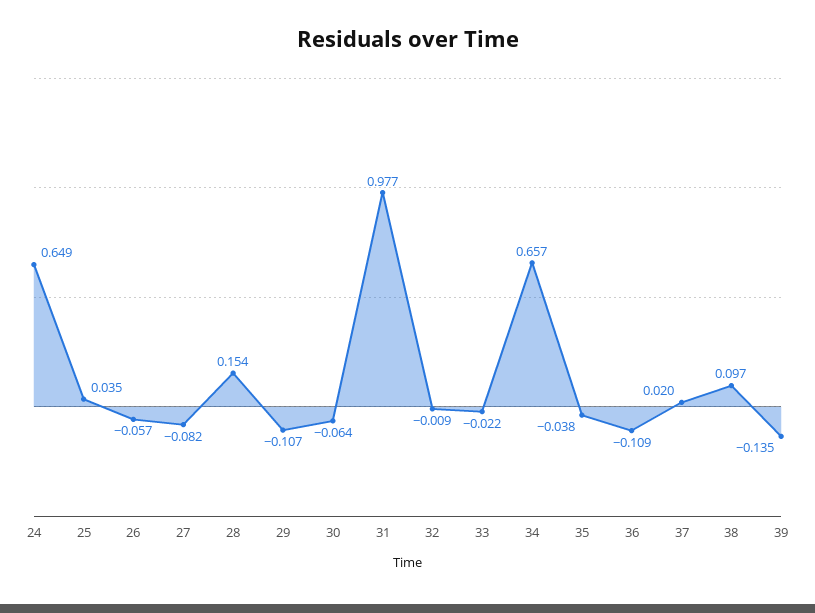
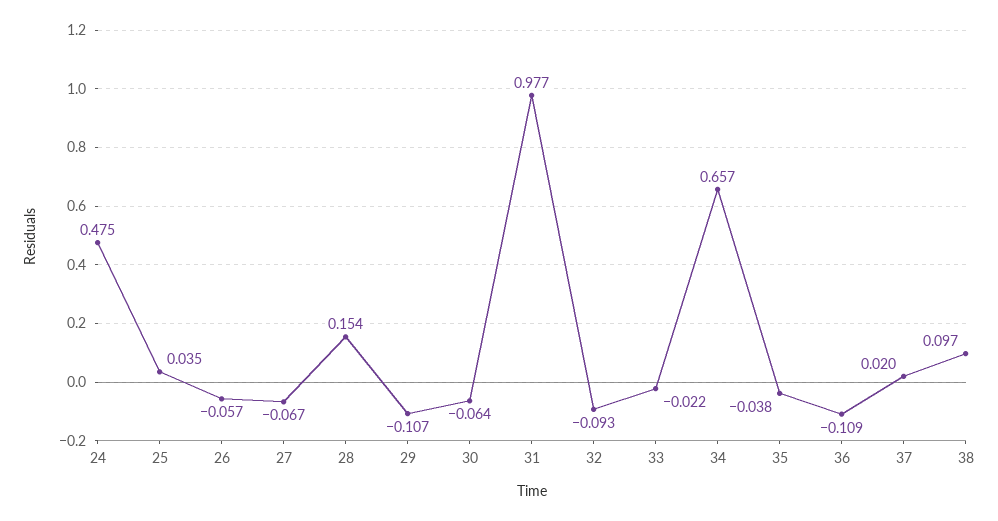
  {
-   "24": 0.649,
+   "24": 0.475,
    "25": 0.035,
    "26": -0.057,
-   "27": -0.082,
+   "27": -0.067,
    "28": 0.154,
    "29": -0.107,
    "30": -0.064,
    "31": 0.977,
-   "32": -0.009,
+   "32": -0.093,
    "33": -0.022,
    "34": 0.657,
    "35": -0.038,
    "36": -0.109,
    "37": 0.02,
-   "38": 0.097,
+   "38": 0.097
-   "39": -0.135
  }

